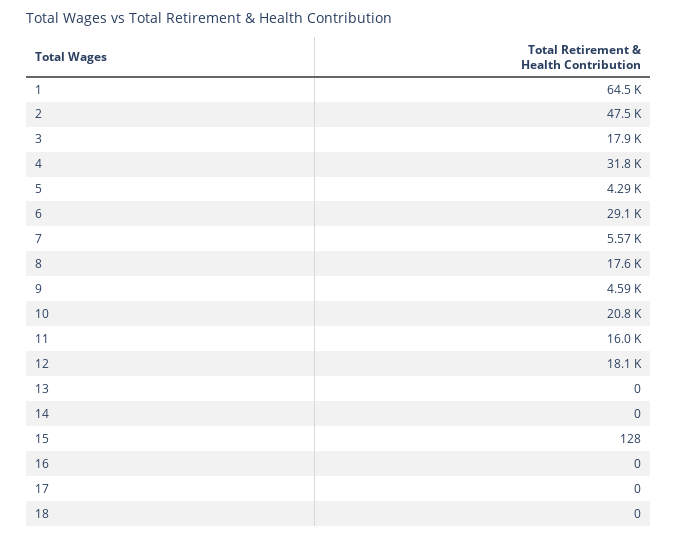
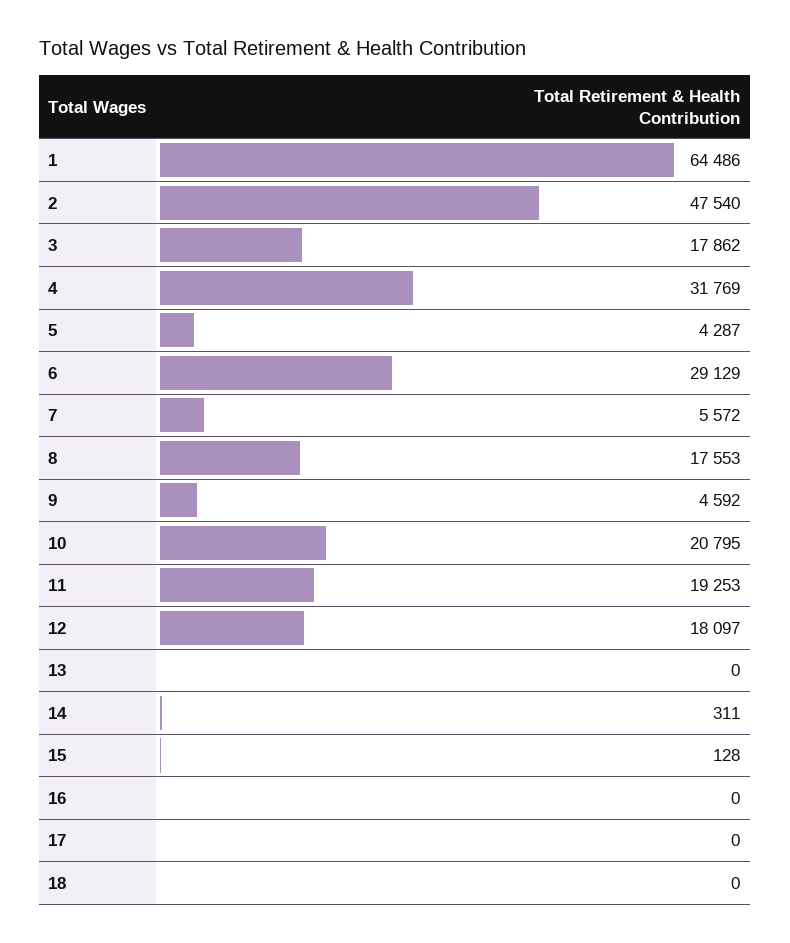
  {
    "1": 64486,
    "2": 47540,
    "3": 17862,
    "4": 31769,
    "5": 4287,
    "6": 29129,
    "7": 5572,
    "8": 17553,
    "9": 4592,
    "10": 20795,
-   "11": 16000,
+   "11": 19253,
    "12": 18097,
    "13": 0,
-   "14": 0,
+   "14": 311,
    "15": 128,
    "16": 0,
    "17": 0,
    "18": 0
  }

